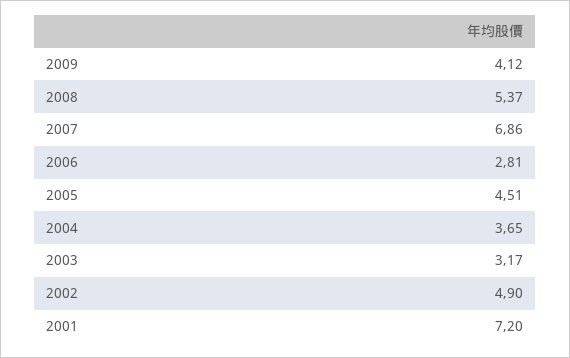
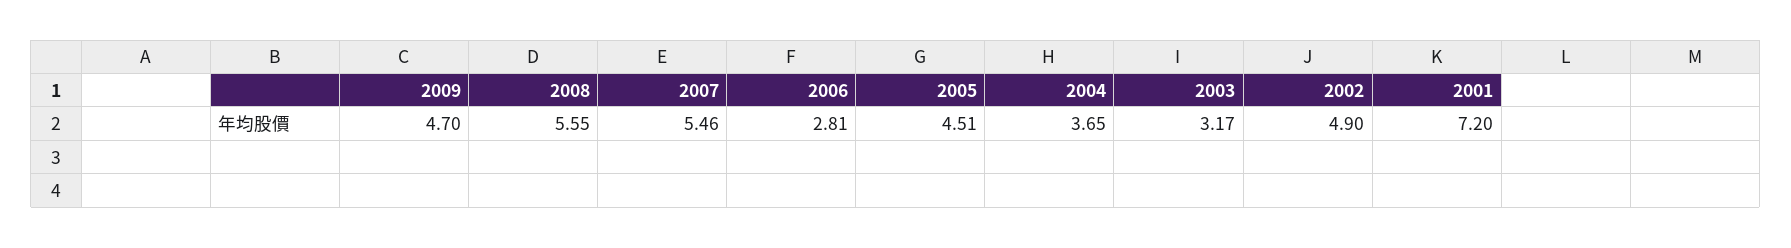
  {
-   "2009": 4.12,
+   "2009": 4.7,
-   "2008": 5.37,
+   "2008": 5.55,
-   "2007": 6.86,
+   "2007": 5.46,
    "2006": 2.81,
    "2005": 4.51,
    "2004": 3.65,
    "2003": 3.17,
    "2002": 4.9,
    "2001": 7.2
  }

